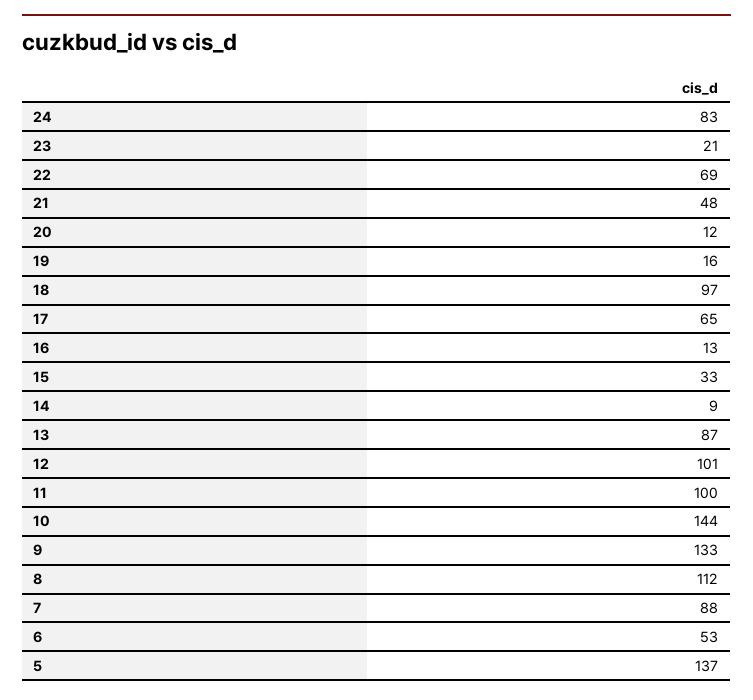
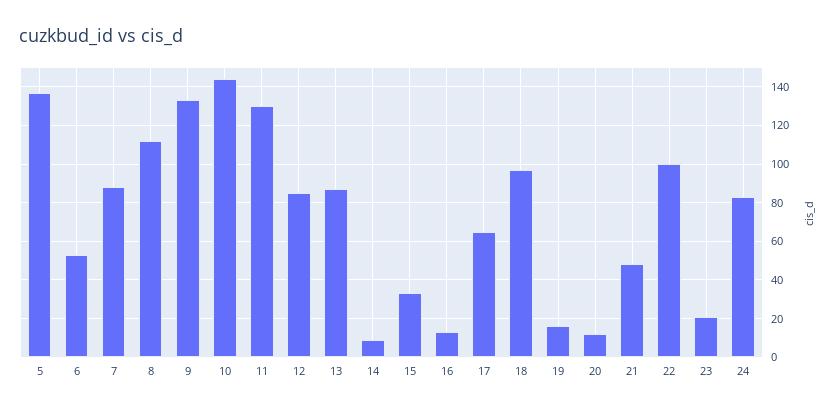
  {
    "24": 83,
    "23": 21,
-   "22": 69,
+   "22": 100,
    "21": 48,
    "20": 12,
    "19": 16,
    "18": 97,
    "17": 65,
    "16": 13,
    "15": 33,
    "14": 9,
    "13": 87,
-   "12": 101,
+   "12": 85,
-   "11": 100,
+   "11": 130,
    "10": 144,
    "9": 133,
    "8": 112,
    "7": 88,
    "6": 53,
    "5": 137
  }

